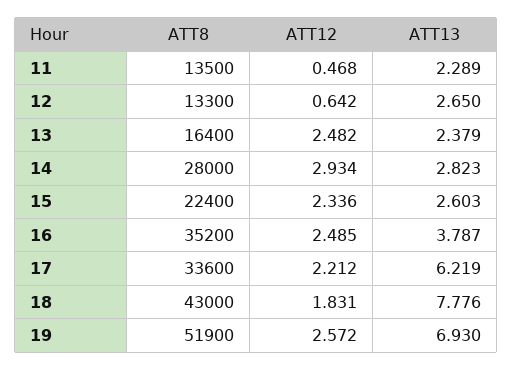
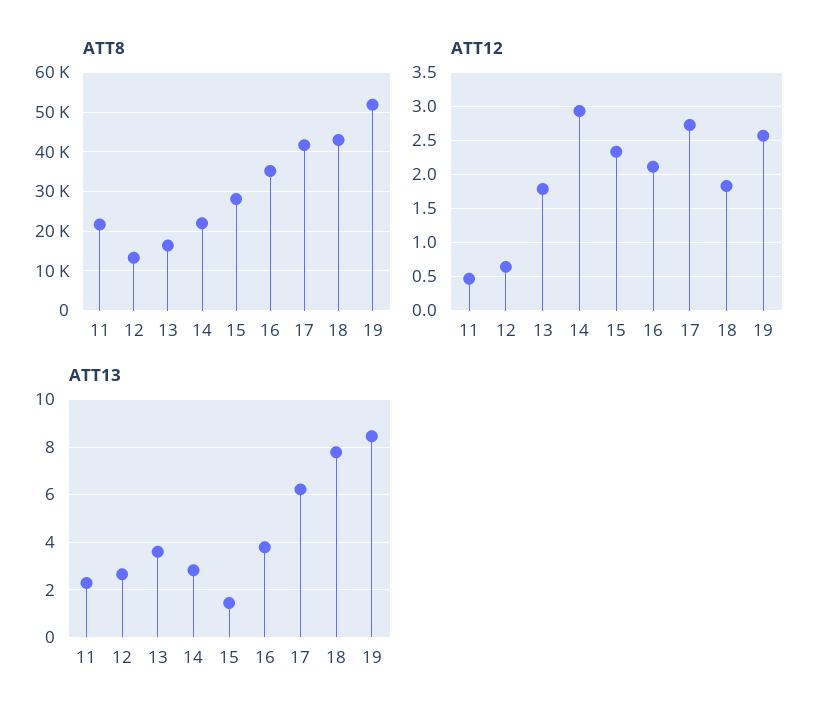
  {
    "ATT8": {
-     "11": 13500,
+     "11": 22000,
      "12": 13300,
      "13": 16400,
-     "14": 28000,
+     "14": 22000,
-     "15": 22400,
+     "15": 28000,
      "16": 35200,
-     "17": 33600,
+     "17": 42000,
      "18": 43000,
      "19": 51900
    },
    "ATT12": {
      "11": 0.468,
      "12": 0.642,
-     "13": 2.482,
+     "13": 1.8,
      "14": 2.934,
      "15": 2.336,
-     "16": 2.485,
+     "16": 2.1,
-     "17": 2.212,
+     "17": 2.7,
      "18": 1.831,
      "19": 2.572
    },
    "ATT13": {
      "11": 2.289,
      "12": 2.65,
-     "13": 2.379,
+     "13": 3.5,
      "14": 2.823,
-     "15": 2.603,
+     "15": 1.5,
      "16": 3.787,
      "17": 6.219,
      "18": 7.776,
-     "19": 6.93
+     "19": 8.5
    }
  }

